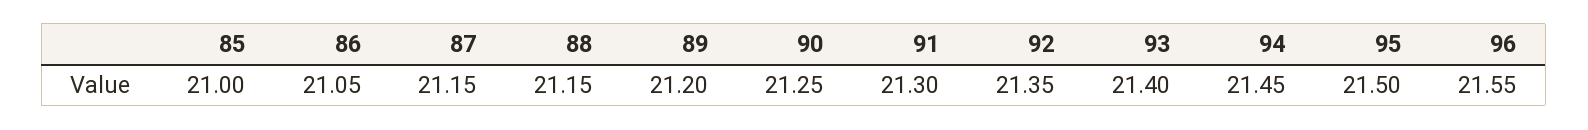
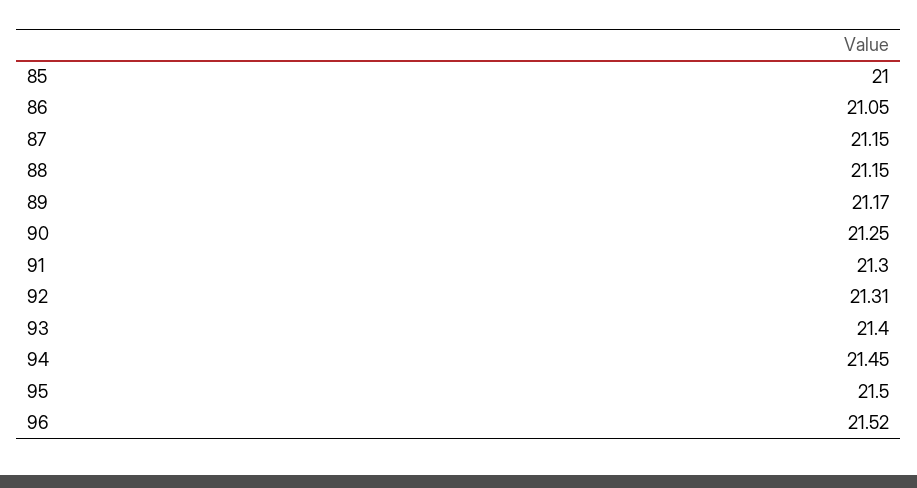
  {
    "85": 21,
    "86": 21.05,
    "87": 21.15,
    "88": 21.15,
-   "89": 21.2,
+   "89": 21.17,
    "90": 21.25,
    "91": 21.3,
-   "92": 21.35,
+   "92": 21.31,
    "93": 21.4,
    "94": 21.45,
    "95": 21.5,
-   "96": 21.55
+   "96": 21.52
  }

